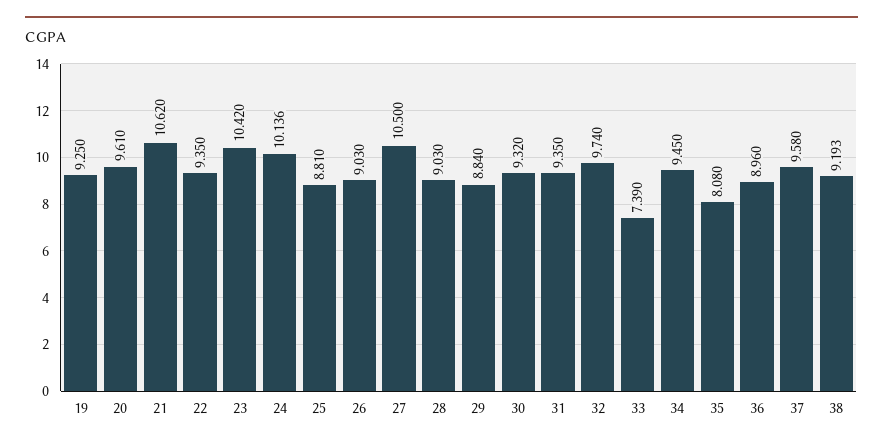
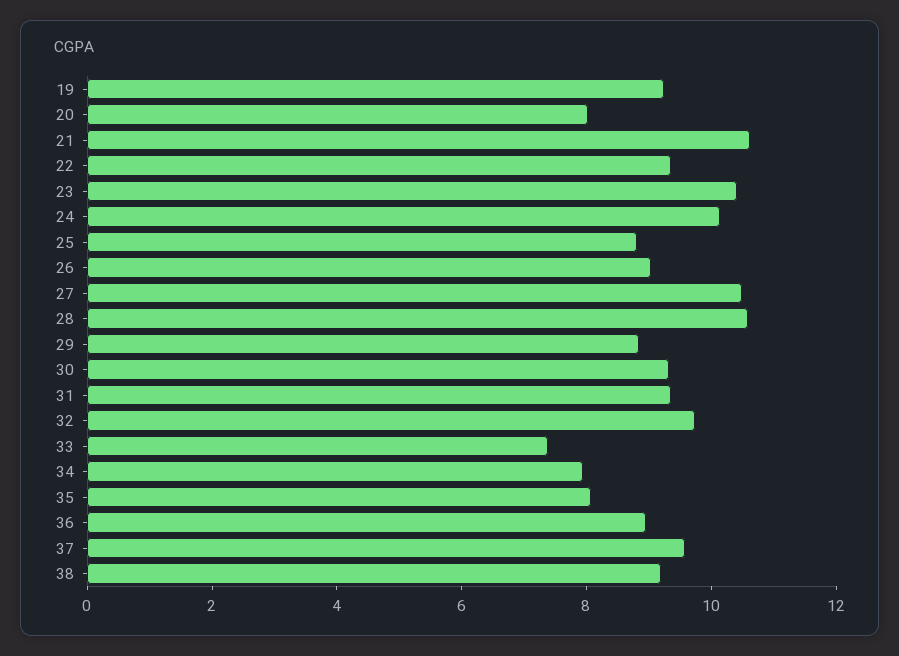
  {
    "19": 9.25,
-   "20": 9.61,
+   "20": 8,
    "21": 10.62,
    "22": 9.35,
    "23": 10.42,
    "24": 10.136,
    "25": 8.81,
    "26": 9.03,
    "27": 10.5,
-   "28": 9.03,
+   "28": 10.5,
    "29": 8.84,
    "30": 9.32,
    "31": 9.35,
    "32": 9.74,
    "33": 7.39,
-   "34": 9.45,
+   "34": 8,
    "35": 8.08,
    "36": 8.96,
    "37": 9.58,
    "38": 9.193
  }

